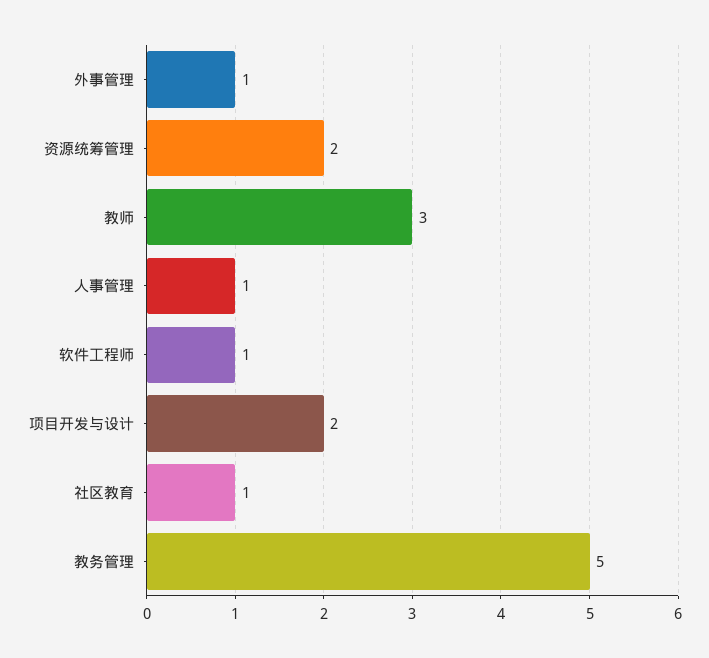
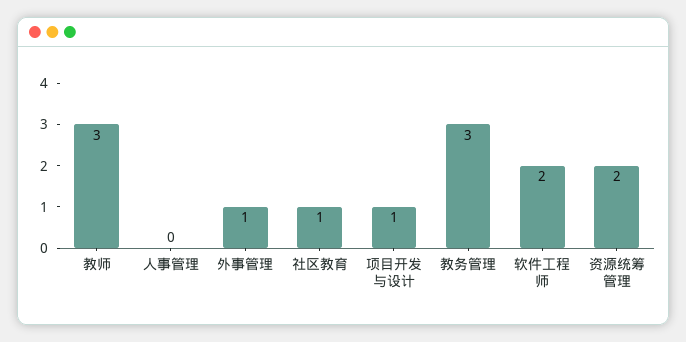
  {
    "外事管理": 1,
    "资源统筹管理": 2,
    "教师": 3,
-   "人事管理": 1,
+   "人事管理": 0,
-   "软件工程师": 1,
+   "软件工程师": 2,
-   "项目开发与设计": 2,
+   "项目开发与设计": 1,
    "社区教育": 1,
-   "教务管理": 5
+   "教务管理": 3
  }

